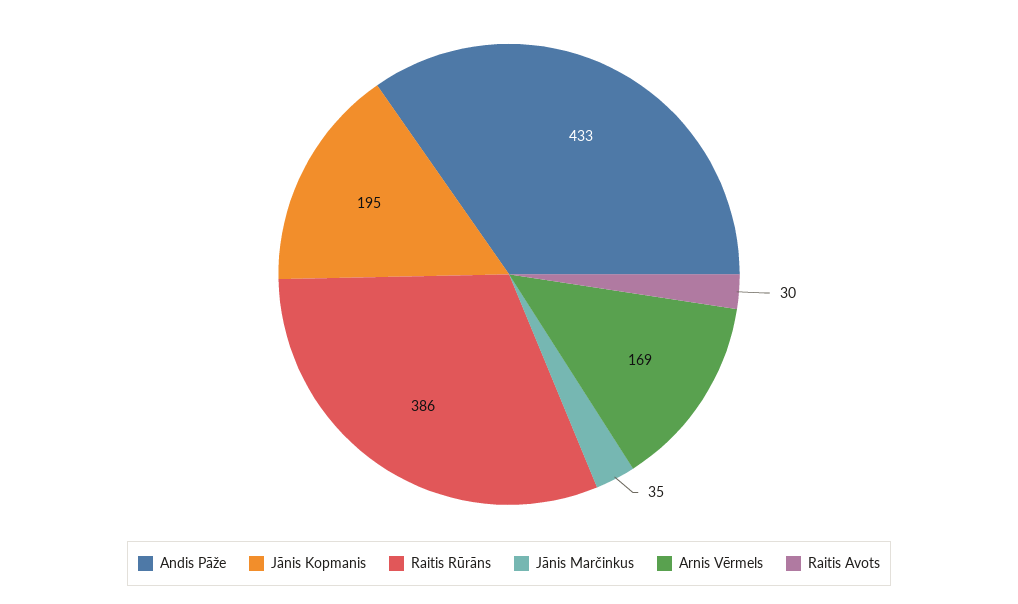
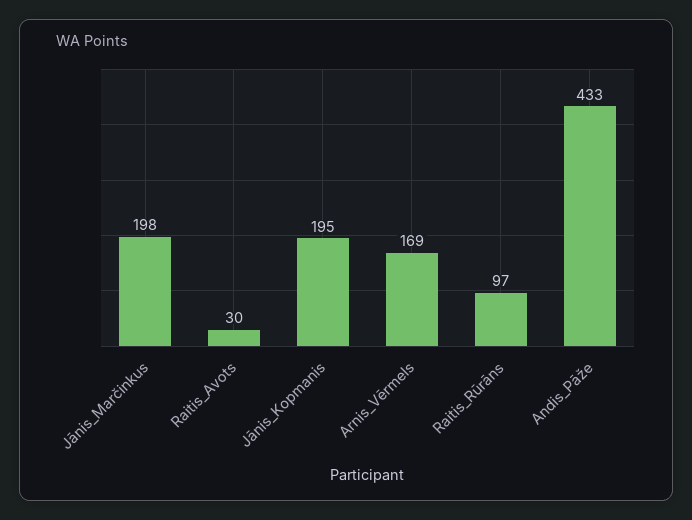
  {
    "Andis Pāže": 433,
    "Jānis Kopmanis": 195,
-   "Raitis Rūrāns": 386,
+   "Raitis Rūrāns": 97,
-   "Jānis Marčinkus": 35,
+   "Jānis Marčinkus": 198,
    "Arnis Vērmels": 169,
    "Raitis Avots": 30
  }

